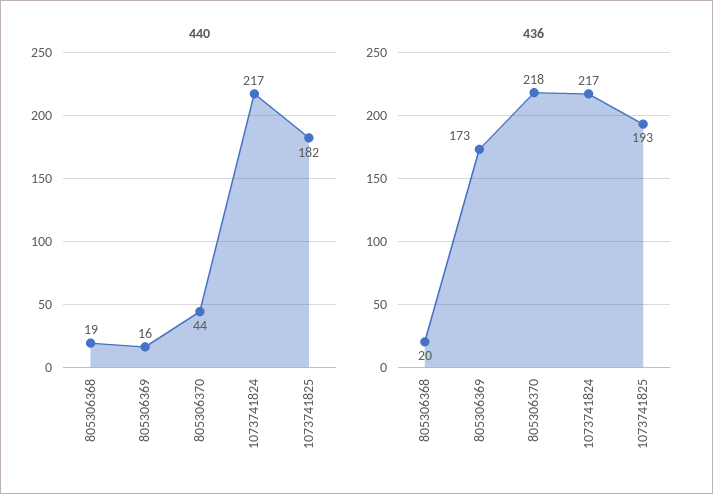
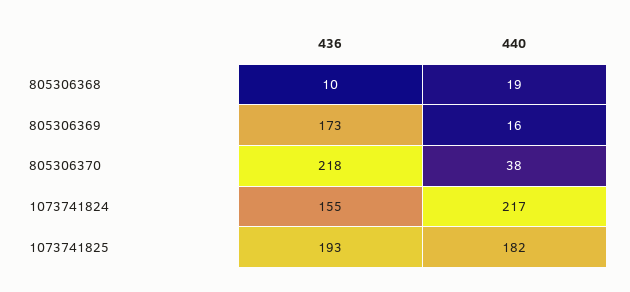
  {
    "440": {
      "805306368": 19,
      "805306369": 16,
-     "805306370": 44,
+     "805306370": 38,
      "1073741824": 217,
      "1073741825": 182
    },
    "436": {
-     "805306368": 20,
+     "805306368": 10,
      "805306369": 173,
      "805306370": 218,
-     "1073741824": 217,
+     "1073741824": 155,
      "1073741825": 193
    }
  }

